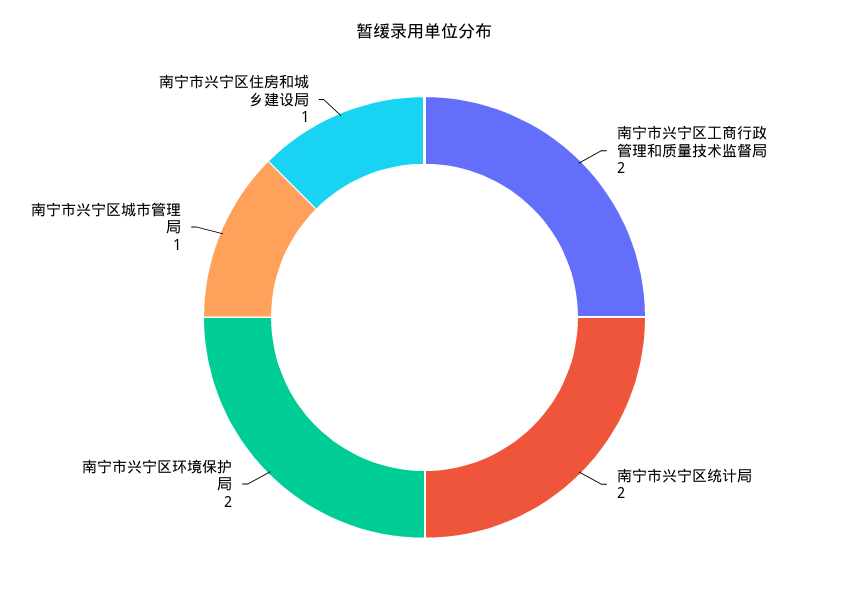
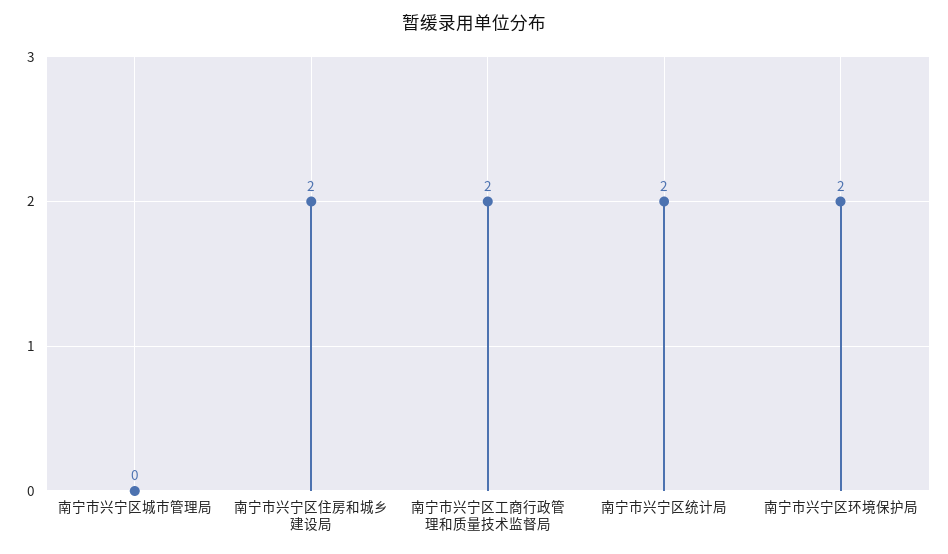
  {
    "南宁市兴宁区工商行政管理和质量技术监督局": 2,
    "南宁市兴宁区统计局": 2,
    "南宁市兴宁区环境保护局": 2,
-   "南宁市兴宁区城市管理局": 1,
+   "南宁市兴宁区城市管理局": 0,
-   "南宁市兴宁区住房和城乡建设局": 1
+   "南宁市兴宁区住房和城乡建设局": 2
  }

